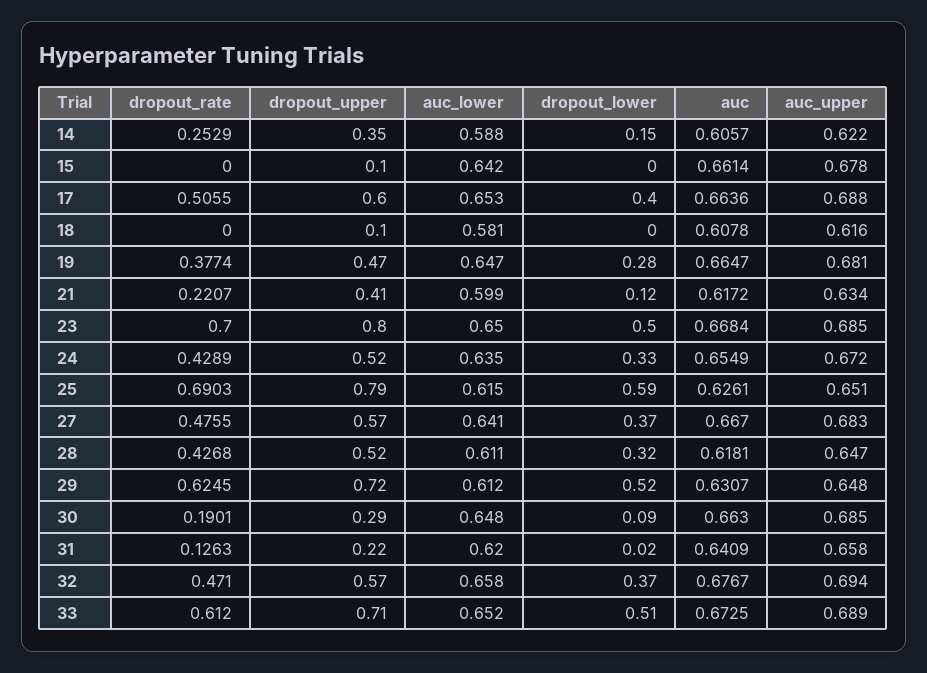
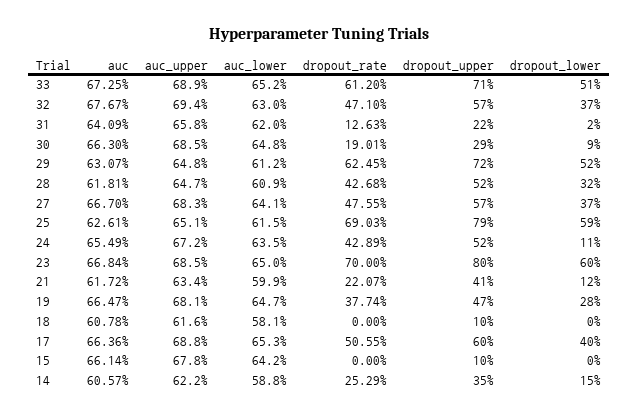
  {
    "dropout_rate": {
      "14": 0.2529,
      "15": 0,
      "17": 0.5055,
      "18": 0,
      "19": 0.3774,
      "21": 0.2207,
      "23": 0.7,
      "24": 0.4289,
      "25": 0.6903,
      "27": 0.4755,
      "28": 0.4268,
      "29": 0.6245,
      "30": 0.1901,
      "31": 0.1263,
      "32": 0.471,
      "33": 0.612
    },
    "dropout_upper": {
      "14": 0.35,
      "15": 0.1,
      "17": 0.6,
      "18": 0.1,
      "19": 0.47,
      "21": 0.41,
      "23": 0.8,
      "24": 0.52,
      "25": 0.79,
      "27": 0.57,
      "28": 0.52,
      "29": 0.72,
      "30": 0.29,
      "31": 0.22,
      "32": 0.57,
      "33": 0.71
    },
    "auc_lower": {
      "14": 0.588,
      "15": 0.642,
      "17": 0.653,
      "18": 0.581,
      "19": 0.647,
      "21": 0.599,
      "23": 0.65,
      "24": 0.635,
      "25": 0.615,
      "27": 0.641,
-     "28": 0.611,
+     "28": 0.609,
      "29": 0.612,
      "30": 0.648,
      "31": 0.62,
-     "32": 0.658,
+     "32": 0.63,
      "33": 0.652
    },
    "dropout_lower": {
      "14": 0.15,
      "15": 0,
      "17": 0.4,
      "18": 0,
      "19": 0.28,
      "21": 0.12,
-     "23": 0.5,
+     "23": 0.6,
-     "24": 0.33,
+     "24": 0.11,
      "25": 0.59,
      "27": 0.37,
      "28": 0.32,
      "29": 0.52,
      "30": 0.09,
      "31": 0.02,
      "32": 0.37,
      "33": 0.51
    },
    "auc": {
      "14": 0.6057,
      "15": 0.6614,
      "17": 0.6636,
      "18": 0.6078,
      "19": 0.6647,
      "21": 0.6172,
      "23": 0.6684,
      "24": 0.6549,
      "25": 0.6261,
      "27": 0.667,
      "28": 0.6181,
      "29": 0.6307,
      "30": 0.663,
      "31": 0.6409,
      "32": 0.6767,
      "33": 0.6725
    },
    "auc_upper": {
      "14": 0.622,
      "15": 0.678,
      "17": 0.688,
      "18": 0.616,
      "19": 0.681,
      "21": 0.634,
      "23": 0.685,
      "24": 0.672,
      "25": 0.651,
      "27": 0.683,
      "28": 0.647,
      "29": 0.648,
      "30": 0.685,
      "31": 0.658,
      "32": 0.694,
      "33": 0.689
    }
  }

